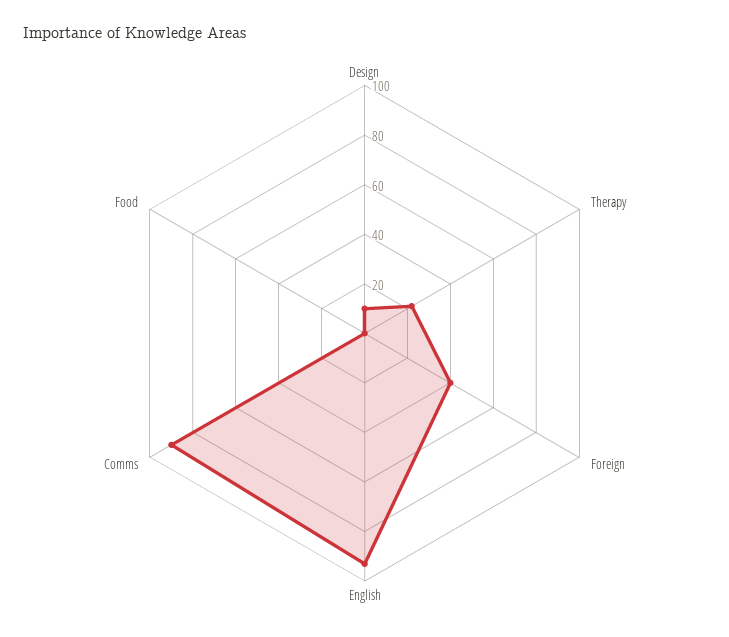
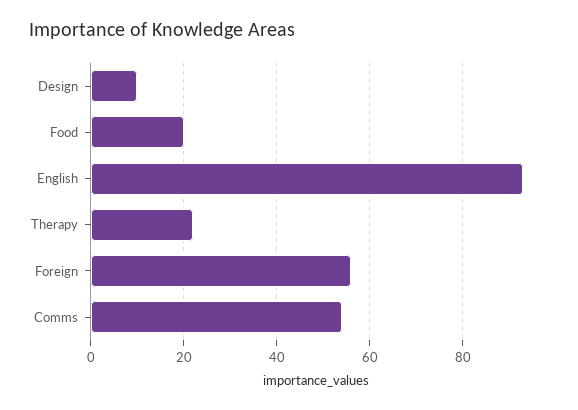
  {
    "Design": 10,
    "Therapy": 20,
-   "Foreign": 40,
+   "Foreign": 55,
    "English": 95,
-   "Comms": 90,
+   "Comms": 55,
-   "Food": 0
+   "Food": 20
  }

